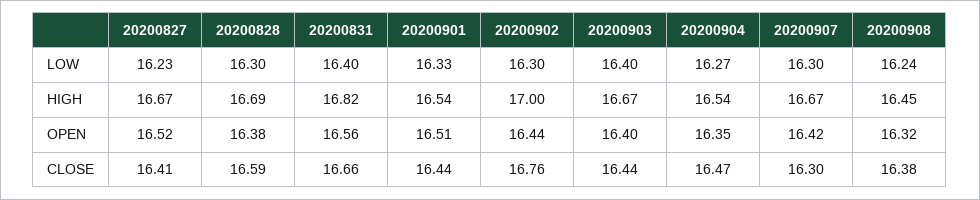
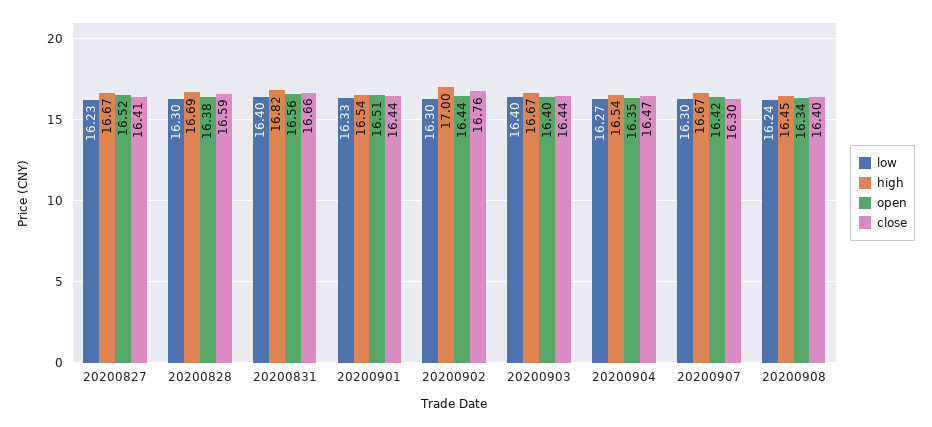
  {
    "LOW": {
      "20200827": 16.23,
      "20200828": 16.3,
      "20200831": 16.4,
      "20200901": 16.33,
      "20200902": 16.3,
      "20200903": 16.4,
      "20200904": 16.27,
      "20200907": 16.3,
      "20200908": 16.24
    },
    "HIGH": {
      "20200827": 16.67,
      "20200828": 16.69,
      "20200831": 16.82,
      "20200901": 16.54,
      "20200902": 17,
      "20200903": 16.67,
      "20200904": 16.54,
      "20200907": 16.67,
      "20200908": 16.45
    },
    "OPEN": {
      "20200827": 16.52,
      "20200828": 16.38,
      "20200831": 16.56,
      "20200901": 16.51,
      "20200902": 16.44,
      "20200903": 16.4,
      "20200904": 16.35,
      "20200907": 16.42,
-     "20200908": 16.32
+     "20200908": 16.34
    },
    "CLOSE": {
      "20200827": 16.41,
      "20200828": 16.59,
      "20200831": 16.66,
      "20200901": 16.44,
      "20200902": 16.76,
      "20200903": 16.44,
      "20200904": 16.47,
      "20200907": 16.3,
-     "20200908": 16.38
+     "20200908": 16.4
    }
  }

